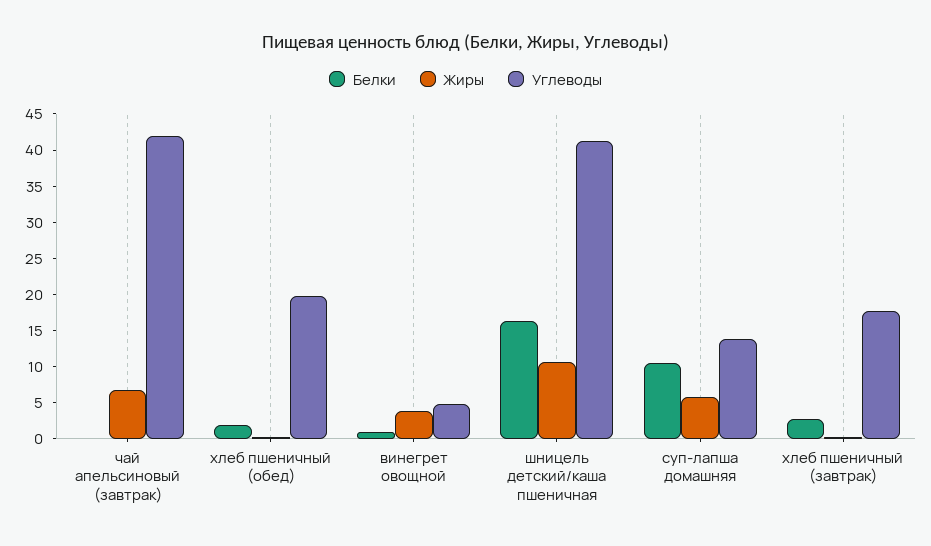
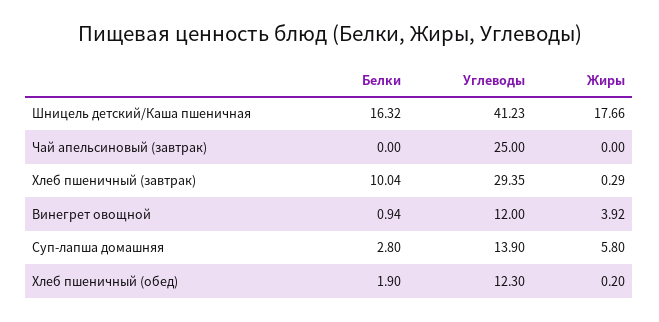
  {
    "Белки": {
      "чай апельсиновый (завтрак)": 0,
      "хлеб пшеничный (обед)": 1.9,
      "винегрет овощной": 0.94,
      "шницель детский/каша пшеничная": 16.32,
-     "суп-лапша домашняя": 10,
+     "суп-лапша домашняя": 2.8,
-     "хлеб пшеничный (завтрак)": 2.5
+     "хлеб пшеничный (завтрак)": 10.04
    },
    "Жиры": {
-     "чай апельсиновый (завтрак)": 7.5,
+     "чай апельсиновый (завтрак)": 0,
      "хлеб пшеничный (обед)": 0.2,
      "винегрет овощной": 3.92,
-     "шницель детский/каша пшеничная": 10,
+     "шницель детский/каша пшеничная": 17.66,
      "суп-лапша домашняя": 5.8,
      "хлеб пшеничный (завтрак)": 0.29
    },
    "Углеводы": {
-     "чай апельсиновый (завтрак)": 42.5,
+     "чай апельсиновый (завтрак)": 25,
-     "хлеб пшеничный (обед)": 20,
+     "хлеб пшеничный (обед)": 12.3,
-     "винегрет овощной": 5,
+     "винегрет овощной": 12,
      "шницель детский/каша пшеничная": 41.23,
      "суп-лапша домашняя": 13.9,
-     "хлеб пшеничный (завтрак)": 17.5
+     "хлеб пшеничный (завтрак)": 29.35
    }
  }

